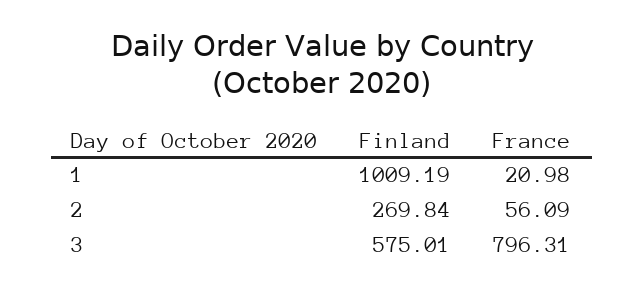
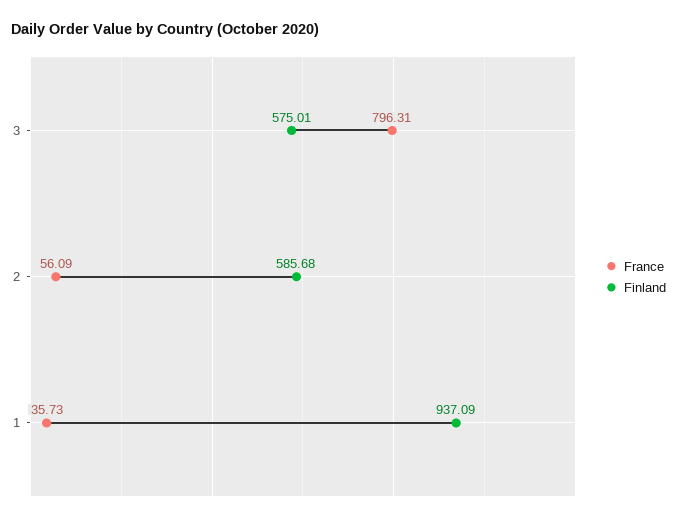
  {
    "Finland": {
-     "1": 1009.19,
+     "1": 937.09,
-     "2": 269.84,
+     "2": 585.68,
      "3": 575.01
    },
    "France": {
-     "1": 20.98,
+     "1": 35.73,
      "2": 56.09,
      "3": 796.31
    }
  }

